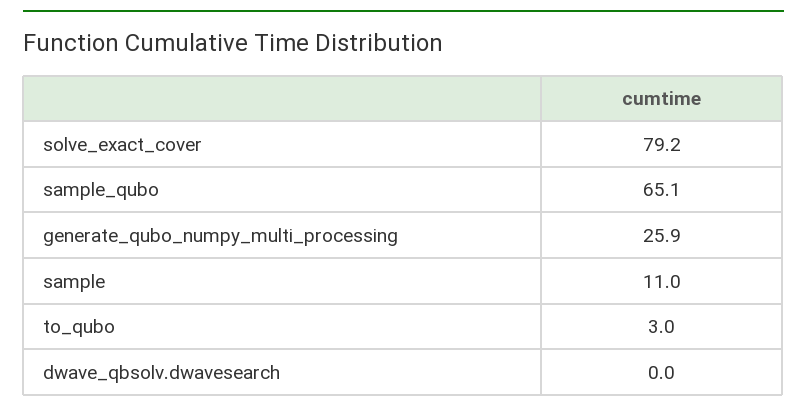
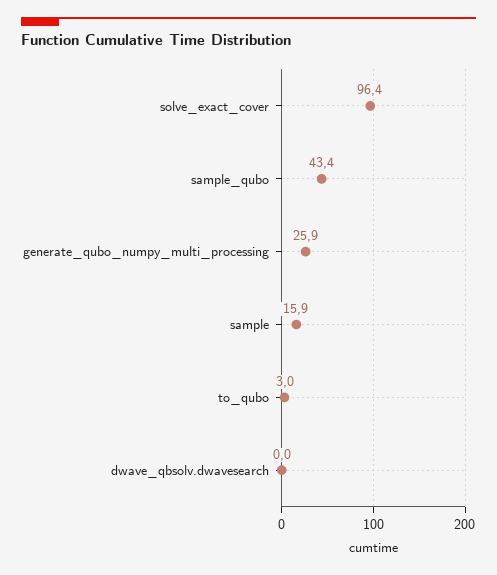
  {
-   "solve_exact_cover": 79.2,
+   "solve_exact_cover": 96.4,
-   "sample_qubo": 65.1,
+   "sample_qubo": 43.4,
    "generate_qubo_numpy_multi_processing": 25.9,
-   "sample": 11,
+   "sample": 15.9,
    "to_qubo": 3,
    "dwave_qbsolv.dwavesearch": 0
  }

